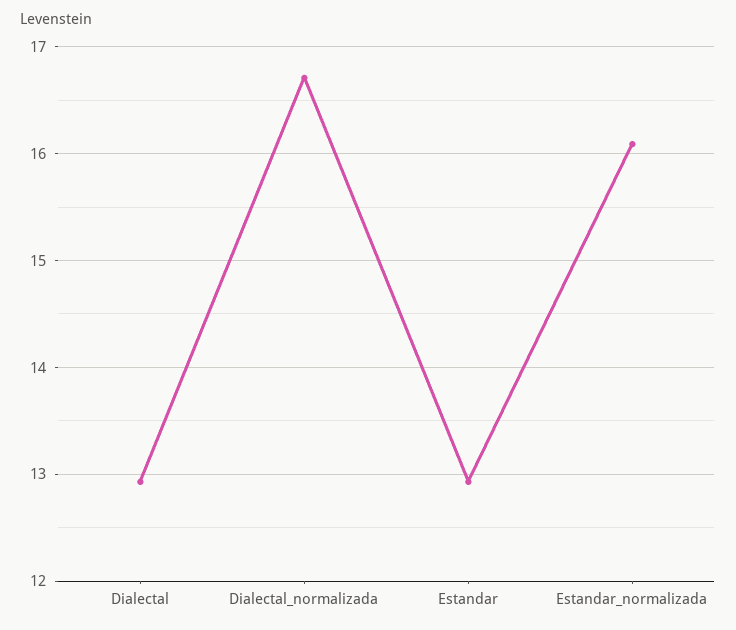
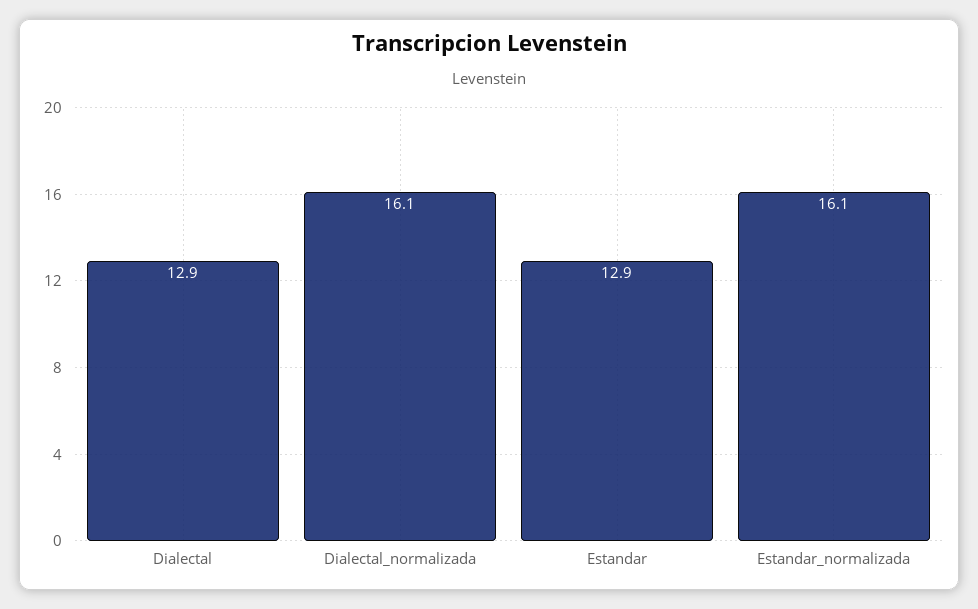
  {
    "Dialectal": 12.9,
-   "Dialectal_normalizada": 16.7,
+   "Dialectal_normalizada": 16.1,
    "Estandar": 12.9,
    "Estandar_normalizada": 16.1
  }

